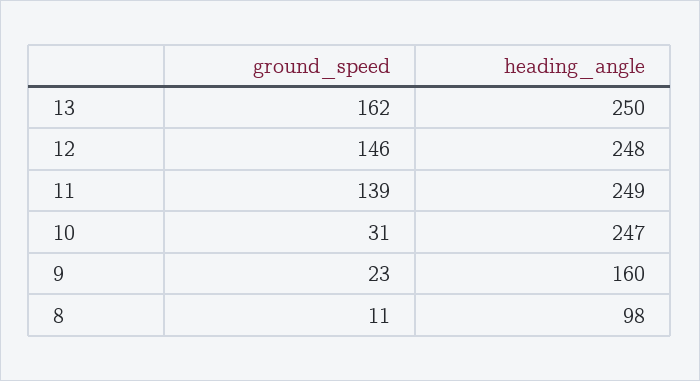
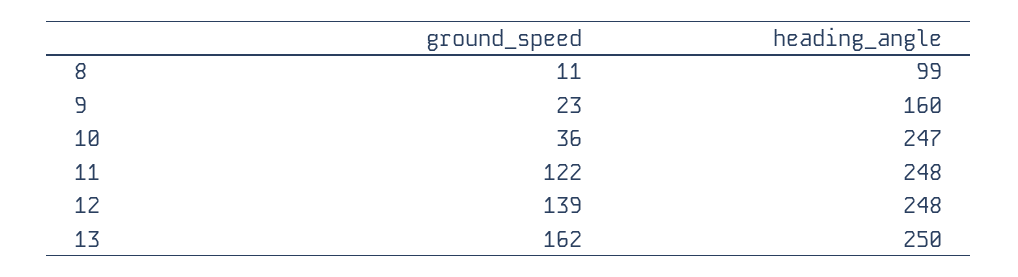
  {
    "ground_speed": {
      "13": 162,
-     "12": 146,
+     "12": 139,
-     "11": 139,
+     "11": 122,
-     "10": 31,
+     "10": 36,
      "9": 23,
      "8": 11
    },
    "heading_angle": {
      "13": 250,
      "12": 248,
-     "11": 249,
+     "11": 248,
      "10": 247,
      "9": 160,
-     "8": 98
+     "8": 99
    }
  }

